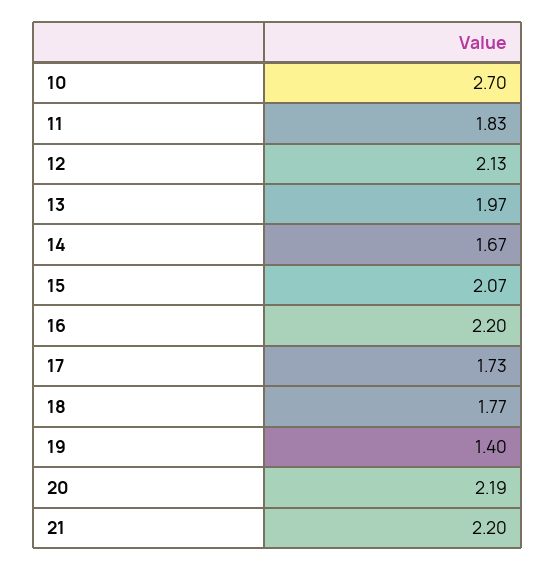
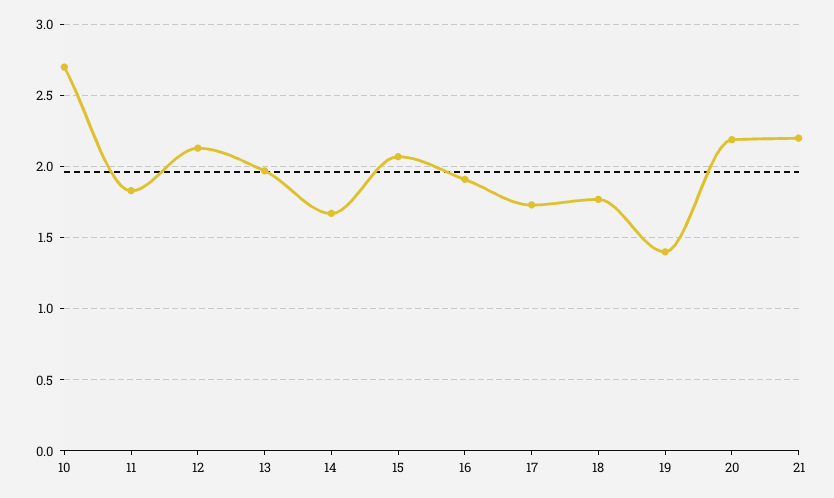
  {
    "10": 2.7,
    "11": 1.83,
    "12": 2.13,
    "13": 1.97,
    "14": 1.67,
    "15": 2.07,
-   "16": 2.2,
+   "16": 1.9,
    "17": 1.73,
    "18": 1.77,
    "19": 1.4,
    "20": 2.19,
    "21": 2.2
  }

